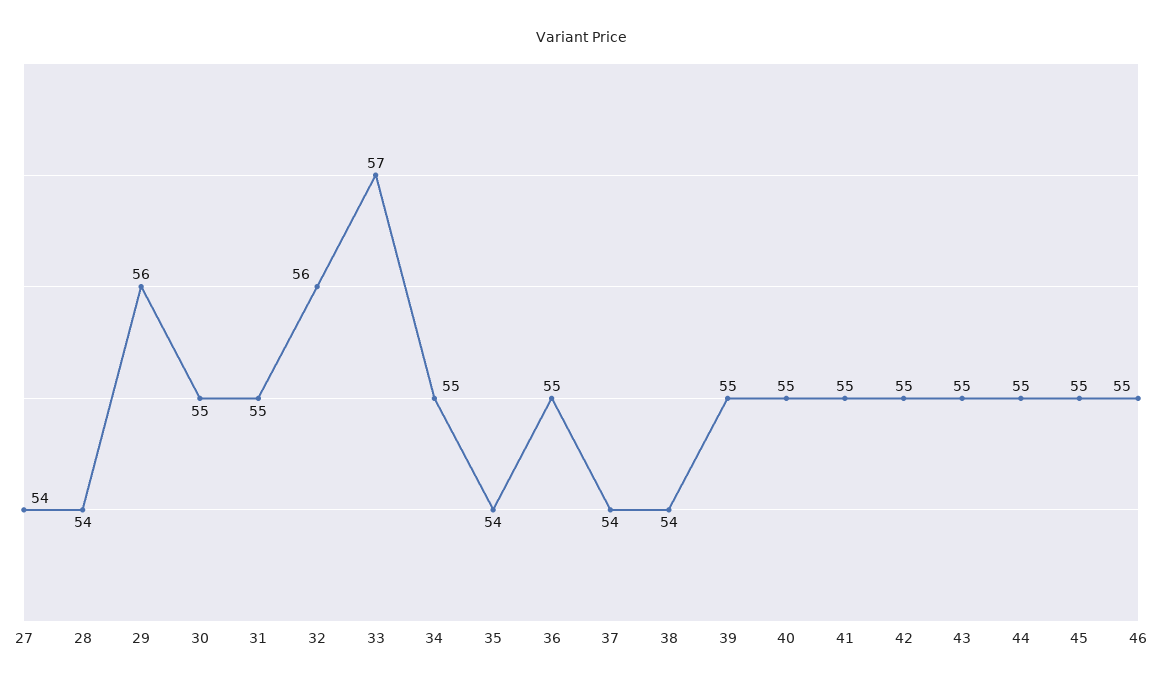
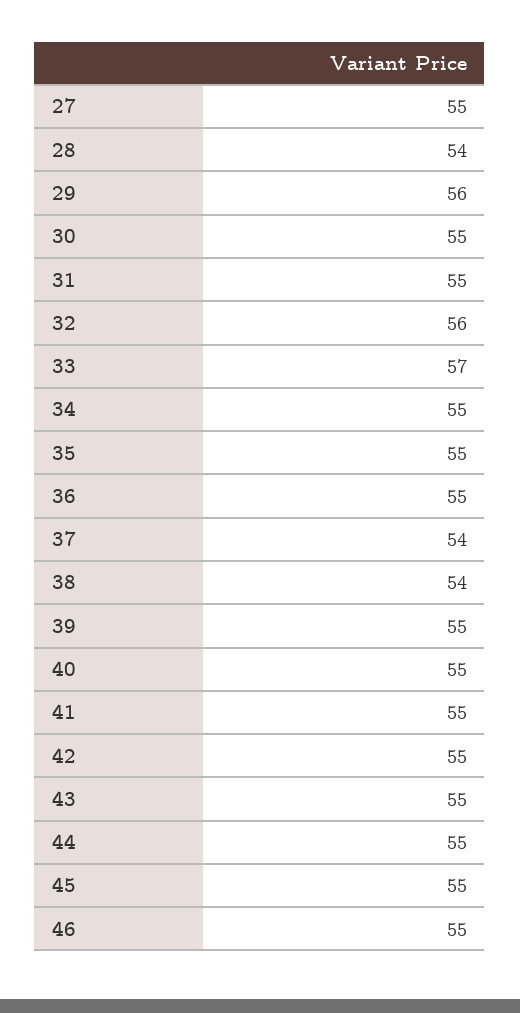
  {
-   "27": 54,
+   "27": 55,
    "28": 54,
    "29": 56,
    "30": 55,
    "31": 55,
    "32": 56,
    "33": 57,
    "34": 55,
-   "35": 54,
+   "35": 55,
    "36": 55,
    "37": 54,
    "38": 54,
    "39": 55,
    "40": 55,
    "41": 55,
    "42": 55,
    "43": 55,
    "44": 55,
    "45": 55,
    "46": 55
  }

